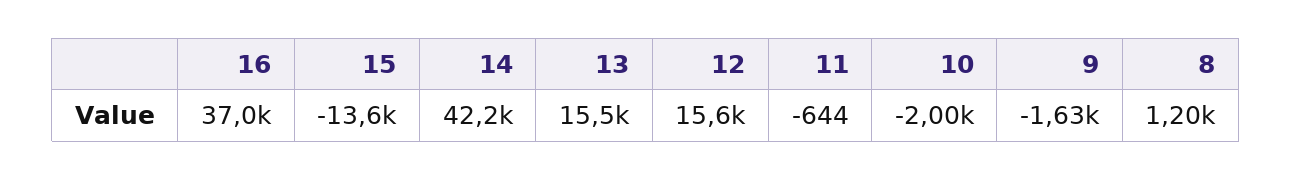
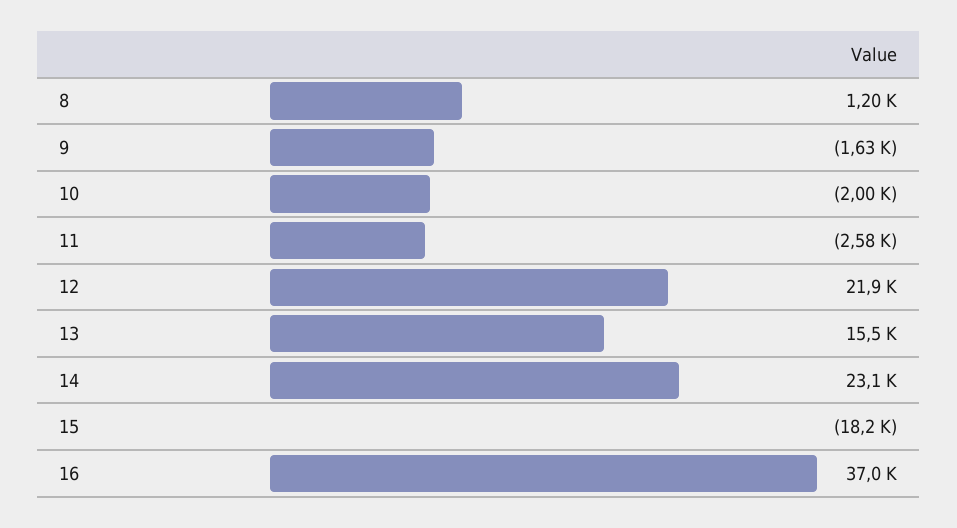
  {
    "16": 37000,
-   "15": -13600,
+   "15": -18200,
-   "14": 42200,
+   "14": 23100,
    "13": 15500,
-   "12": 15600,
+   "12": 21900,
-   "11": -644,
+   "11": -2580,
    "10": -2000,
    "9": -1630,
    "8": 1200
  }

